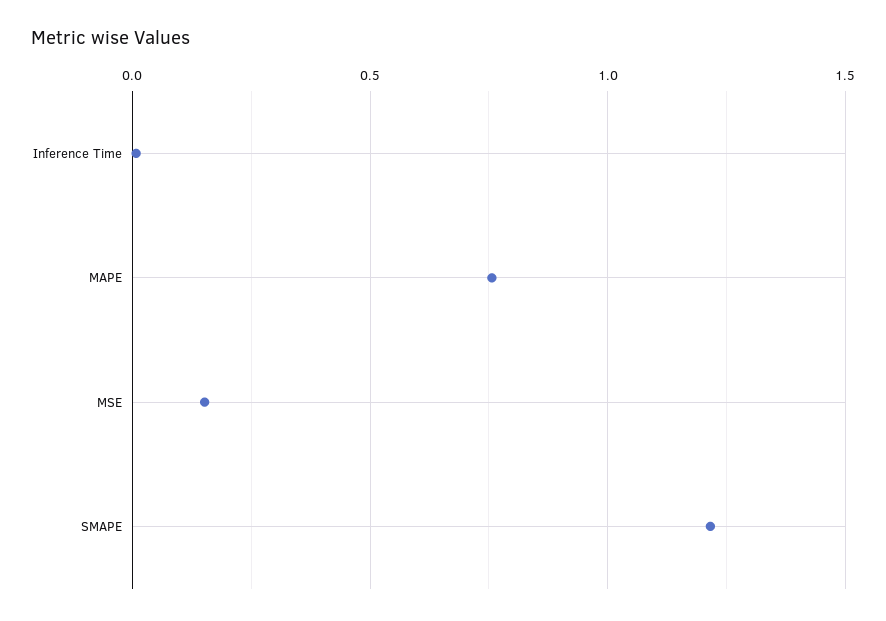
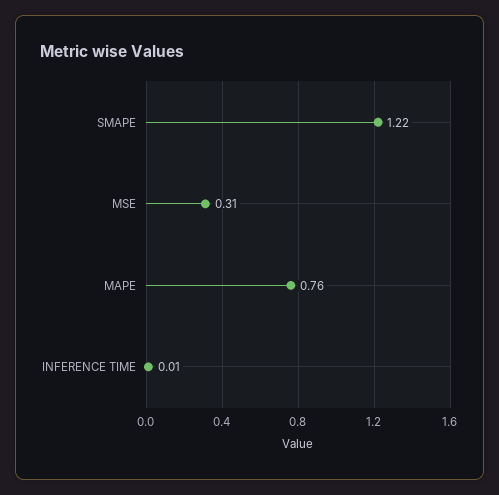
  {
    "Inference Time": 0.01,
    "MAPE": 0.76,
-   "MSE": 0.15,
+   "MSE": 0.31,
    "SMAPE": 1.22
  }

